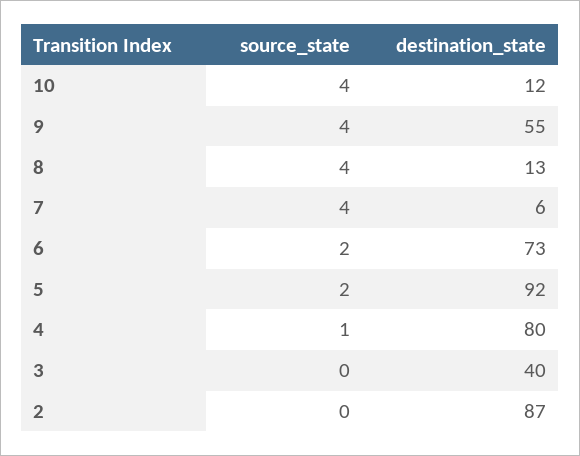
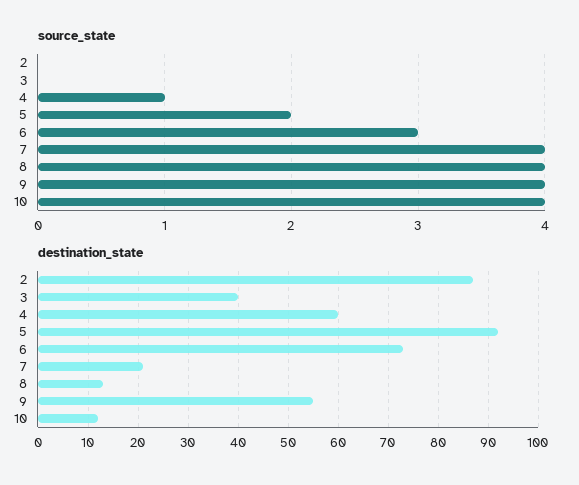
  {
    "source_state": {
      "10": 4,
      "9": 4,
      "8": 4,
      "7": 4,
-     "6": 2,
+     "6": 3,
      "5": 2,
      "4": 1,
      "3": 0,
      "2": 0
    },
    "destination_state": {
      "10": 12,
      "9": 55,
      "8": 13,
-     "7": 6,
+     "7": 20,
      "6": 73,
      "5": 92,
-     "4": 80,
+     "4": 60,
      "3": 40,
      "2": 87
    }
  }

